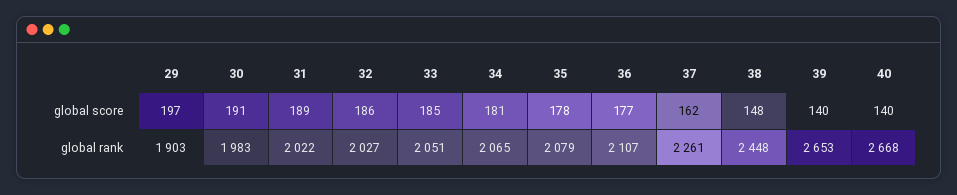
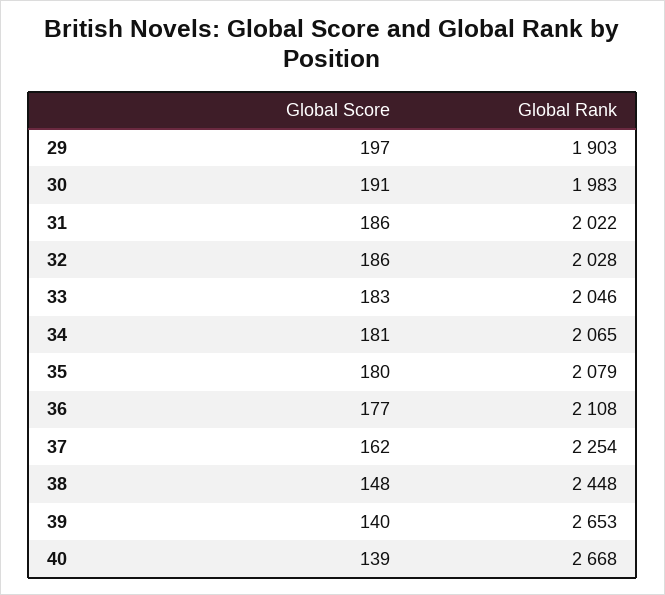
  {
    "29": {
      "global score": 197,
      "global rank": 1903
    },
    "30": {
      "global score": 191,
      "global rank": 1983
    },
    "31": {
-     "global score": 189,
+     "global score": 186,
      "global rank": 2022
    },
    "32": {
      "global score": 186,
-     "global rank": 2027
+     "global rank": 2028
    },
    "33": {
-     "global score": 185,
+     "global score": 183,
-     "global rank": 2051
+     "global rank": 2046
    },
    "34": {
      "global score": 181,
      "global rank": 2065
    },
    "35": {
-     "global score": 178,
+     "global score": 180,
      "global rank": 2079
    },
    "36": {
      "global score": 177,
-     "global rank": 2107
+     "global rank": 2108
    },
    "37": {
      "global score": 162,
-     "global rank": 2261
+     "global rank": 2254
    },
    "38": {
      "global score": 148,
      "global rank": 2448
    },
    "39": {
      "global score": 140,
      "global rank": 2653
    },
    "40": {
-     "global score": 140,
+     "global score": 139,
      "global rank": 2668
    }
  }

